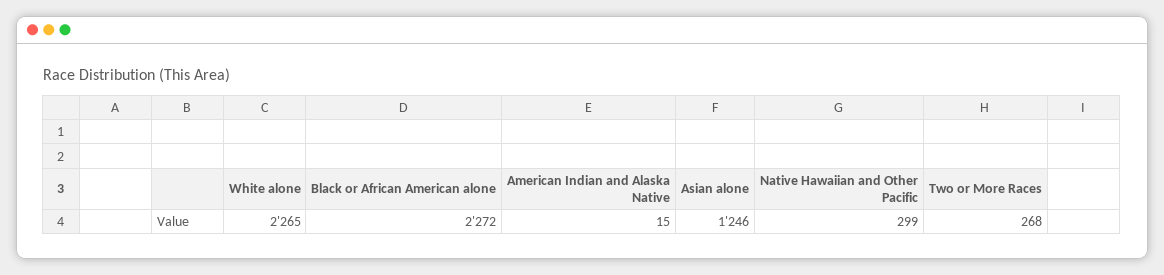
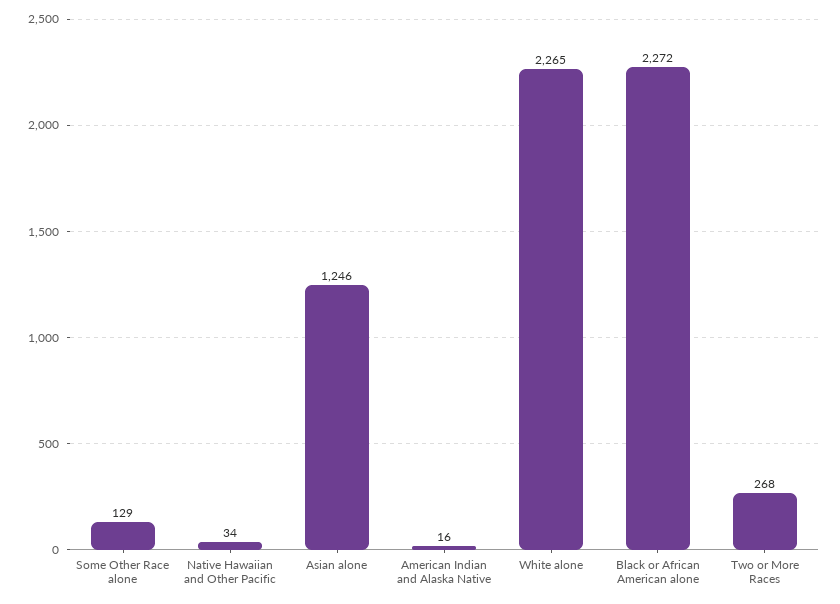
  {
    "White alone": 2265,
    "Black or African American alone": 2272,
-   "American Indian and Alaska Native": 15,
+   "American Indian and Alaska Native": 16,
    "Asian alone": 1246,
-   "Native Hawaiian and Other Pacific": 299,
+   "Native Hawaiian and Other Pacific": 34,
-   "Two or More Races": 268
+   "Two or More Races": 268,
+   "Some Other Race alone": 129
  }

